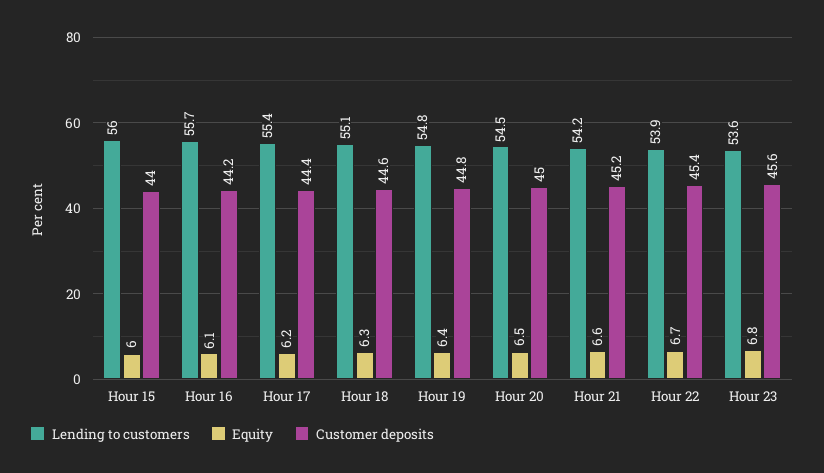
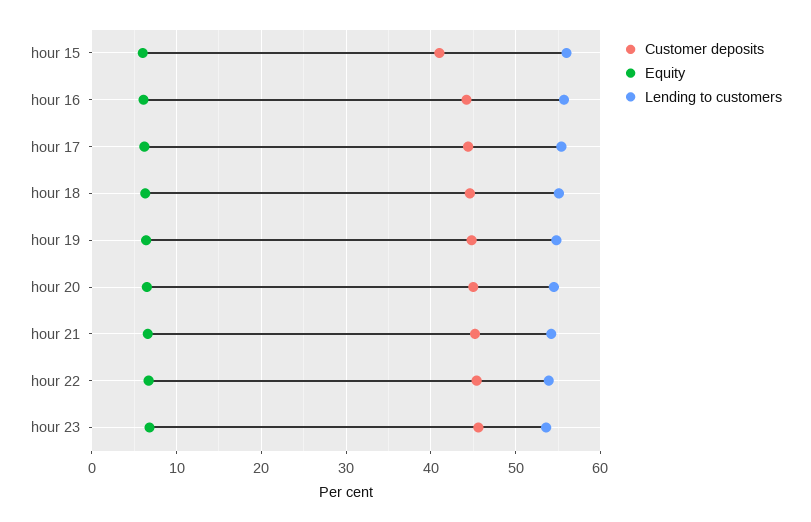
  {
    "Lending to customers": {
      "Hour 15": 56,
      "Hour 16": 55.7,
      "Hour 17": 55.4,
      "Hour 18": 55.1,
      "Hour 19": 54.8,
      "Hour 20": 54.5,
      "Hour 21": 54.2,
      "Hour 22": 53.9,
      "Hour 23": 53.6
    },
    "Equity": {
      "Hour 15": 6,
      "Hour 16": 6.1,
      "Hour 17": 6.2,
      "Hour 18": 6.3,
      "Hour 19": 6.4,
      "Hour 20": 6.5,
      "Hour 21": 6.6,
      "Hour 22": 6.7,
      "Hour 23": 6.8
    },
    "Customer deposits": {
-     "Hour 15": 44,
+     "Hour 15": 41,
      "Hour 16": 44.2,
      "Hour 17": 44.4,
      "Hour 18": 44.6,
      "Hour 19": 44.8,
      "Hour 20": 45,
      "Hour 21": 45.2,
      "Hour 22": 45.4,
      "Hour 23": 45.6
    }
  }

